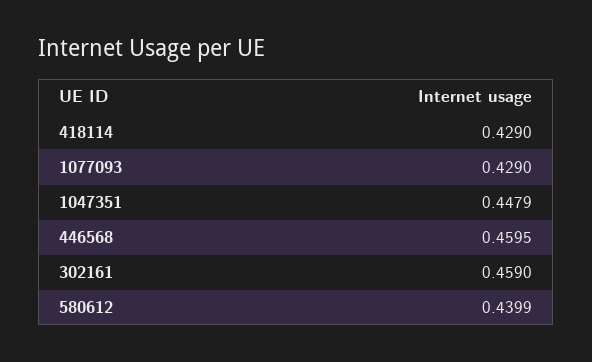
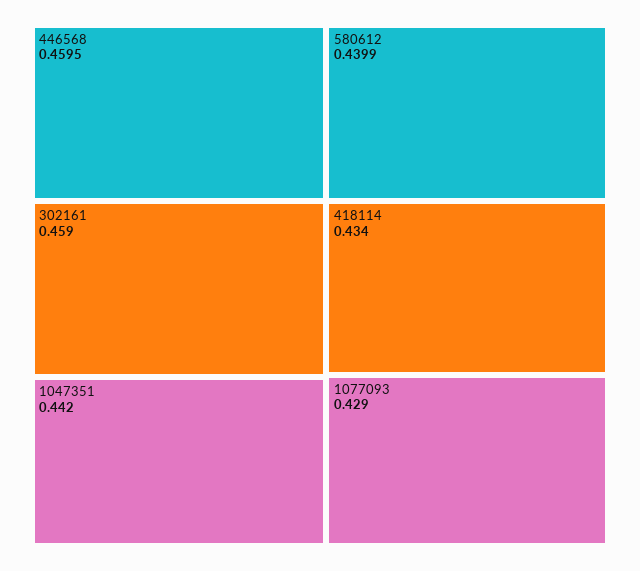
  {
-   "418114": 0.429,
+   "418114": 0.434,
    "1077093": 0.429,
-   "1047351": 0.4479,
+   "1047351": 0.442,
    "446568": 0.4595,
    "302161": 0.459,
    "580612": 0.4399
  }

